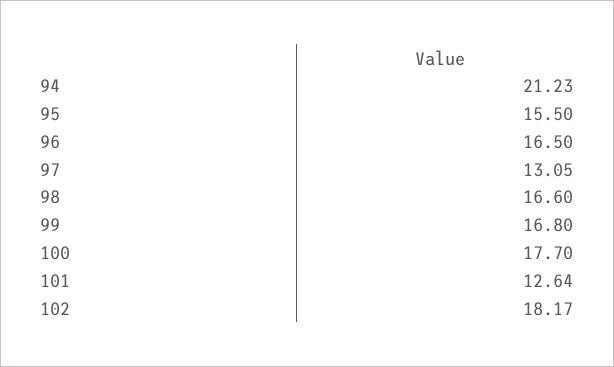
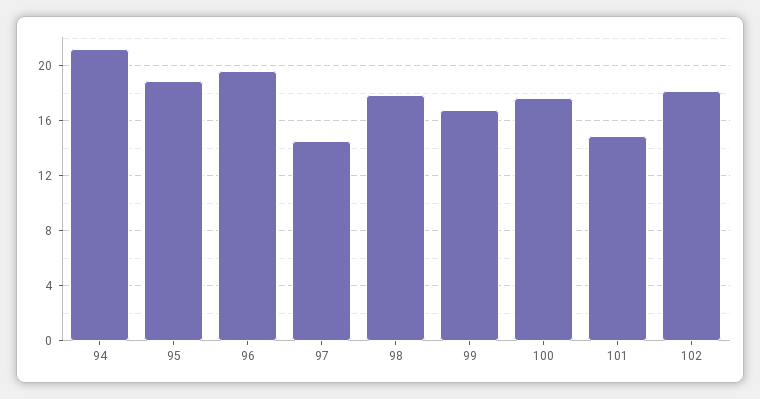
  {
    "94": 21.23,
-   "95": 15.5,
+   "95": 19,
-   "96": 16.5,
+   "96": 19.5,
-   "97": 13.05,
+   "97": 14.5,
-   "98": 16.6,
+   "98": 18,
    "99": 16.8,
    "100": 17.7,
-   "101": 12.64,
+   "101": 15,
    "102": 18.17
  }

